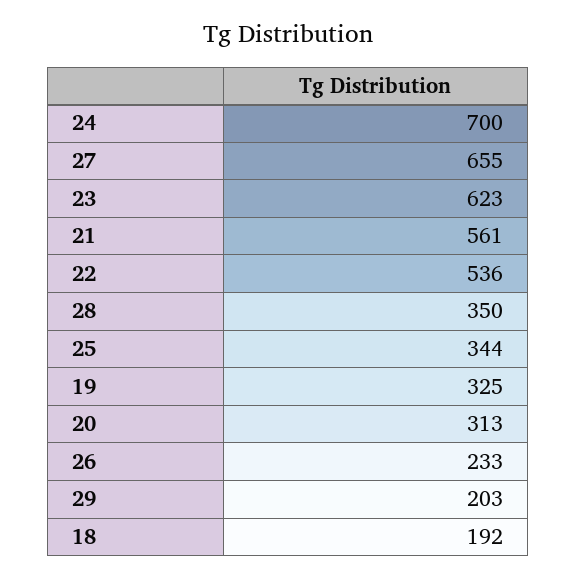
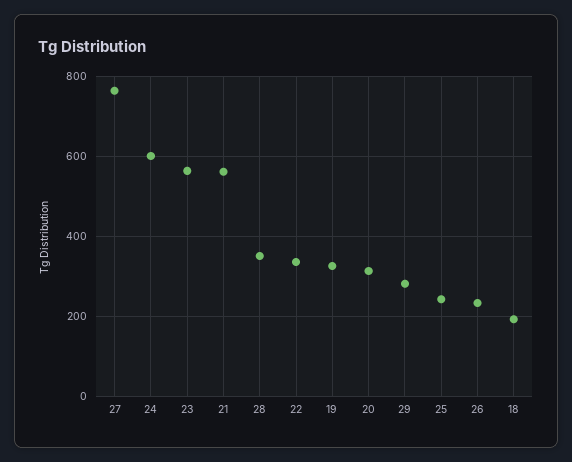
  {
-   "24": 700,
+   "24": 600,
-   "27": 655,
+   "27": 760,
-   "23": 623,
+   "23": 560,
    "21": 561,
-   "22": 536,
+   "22": 340,
    "28": 350,
-   "25": 344,
+   "25": 240,
    "19": 325,
    "20": 313,
    "26": 233,
-   "29": 203,
+   "29": 280,
    "18": 192
  }

